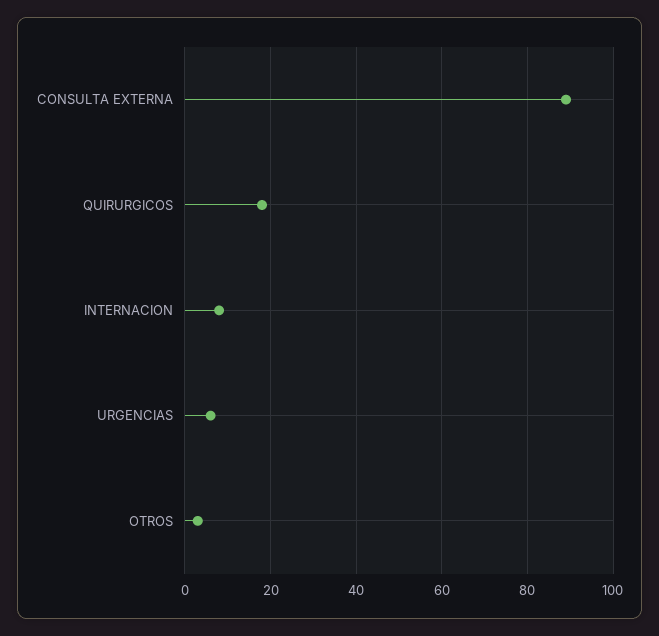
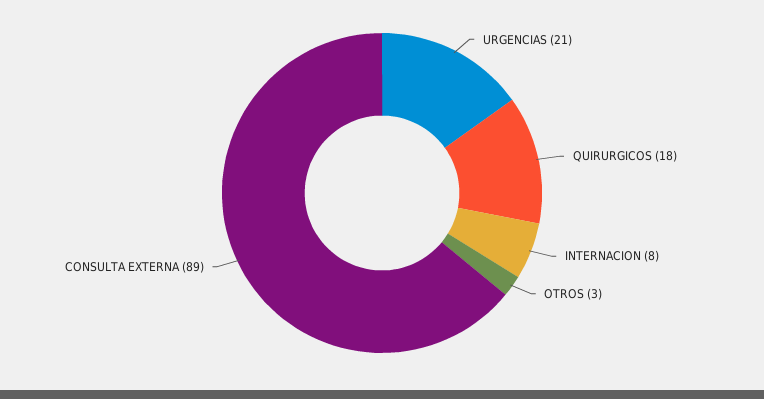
  {
    "CONSULTA EXTERNA": 89,
    "QUIRURGICOS": 18,
    "INTERNACION": 8,
-   "URGENCIAS": 5,
+   "URGENCIAS": 21,
    "OTROS": 3
  }

